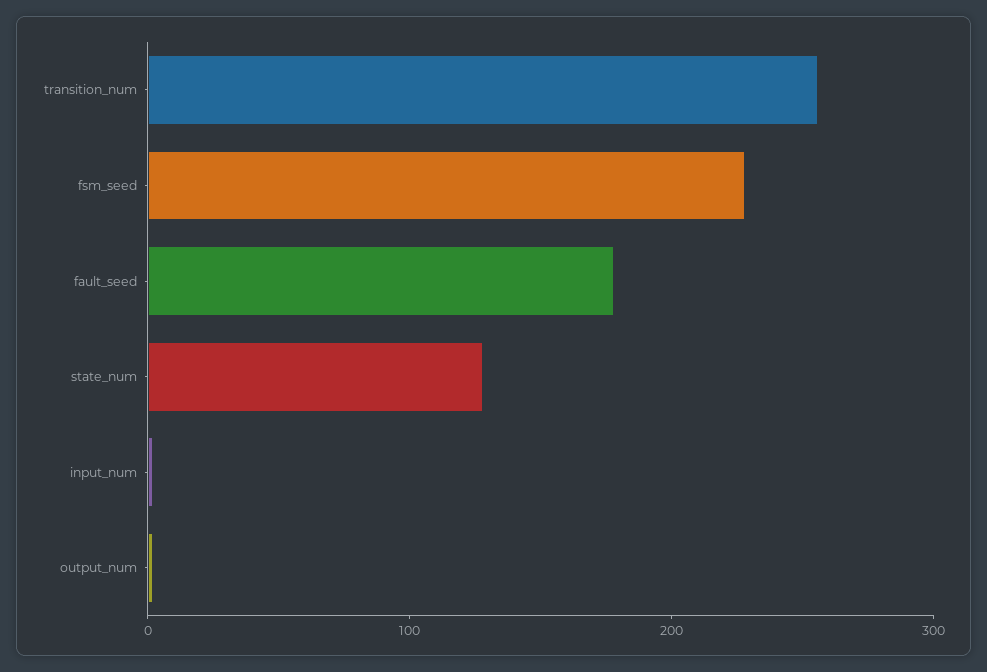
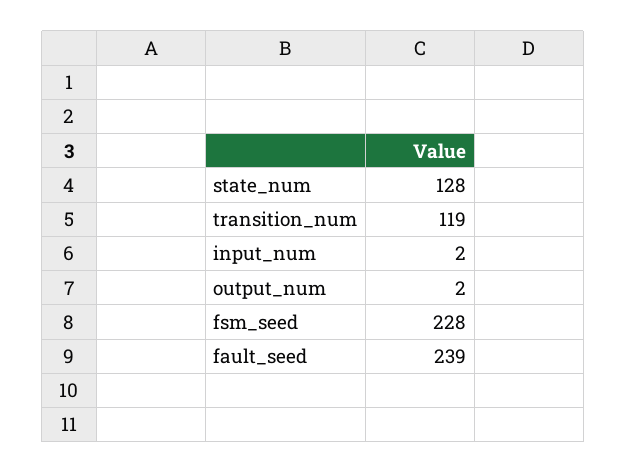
  {
-   "transition_num": 260,
+   "transition_num": 119,
    "fsm_seed": 228,
-   "fault_seed": 180,
+   "fault_seed": 239,
    "state_num": 128,
    "input_num": 2,
    "output_num": 2
  }

